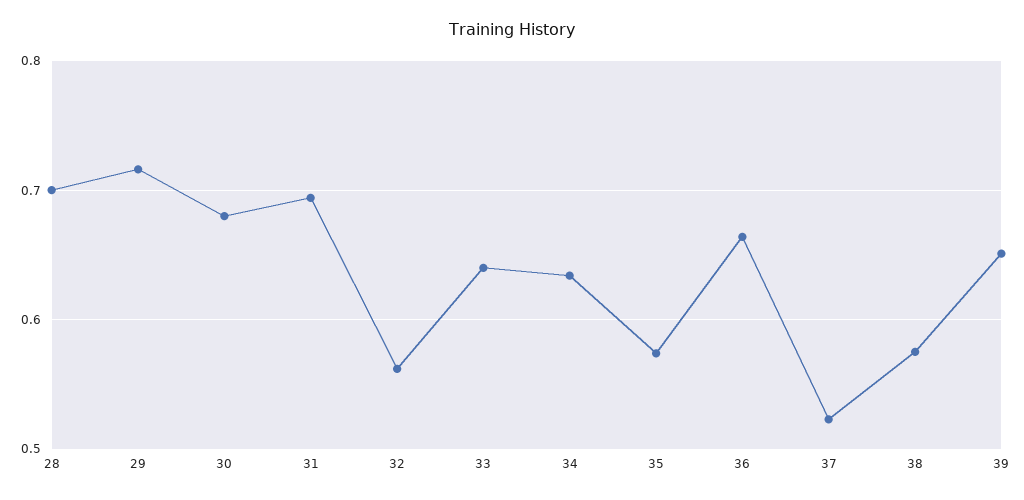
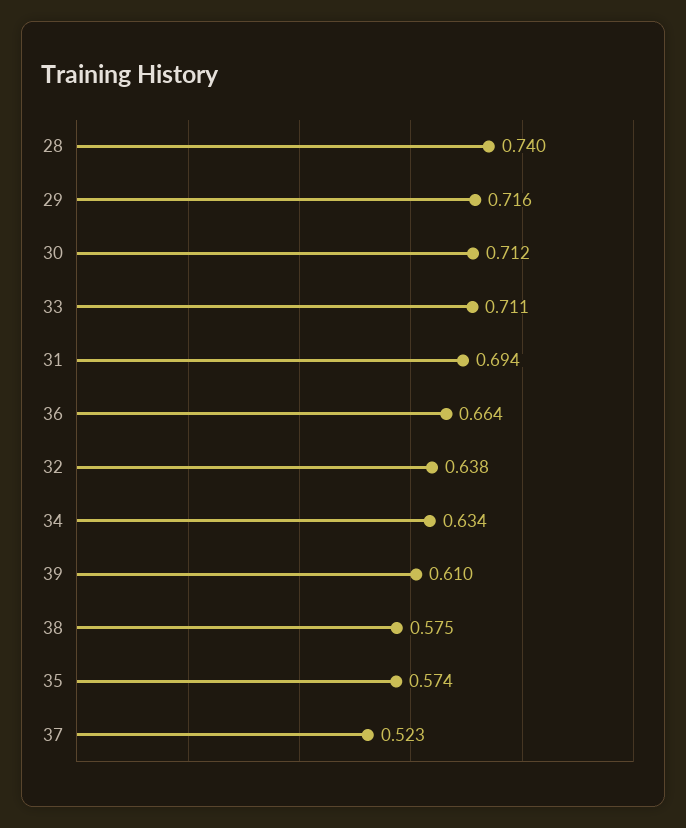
  {
-   "28": 0.7,
+   "28": 0.74,
    "29": 0.716,
-   "30": 0.68,
+   "30": 0.712,
    "31": 0.694,
-   "32": 0.56,
+   "32": 0.638,
-   "33": 0.64,
+   "33": 0.711,
    "34": 0.634,
    "35": 0.574,
    "36": 0.664,
    "37": 0.523,
    "38": 0.575,
-   "39": 0.65
+   "39": 0.61
  }

